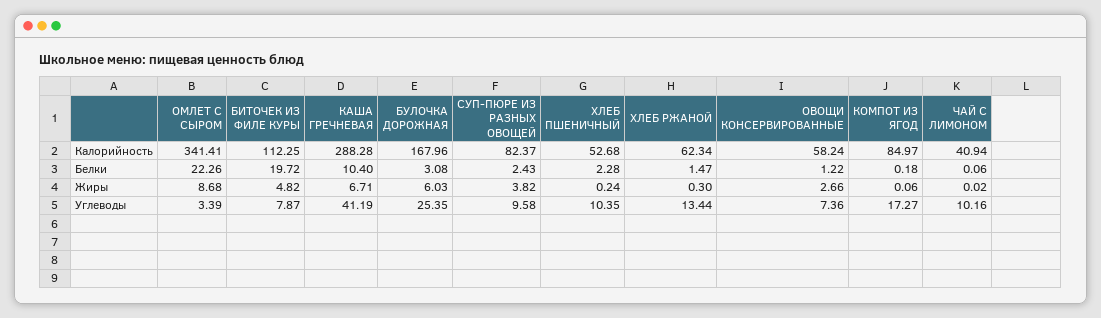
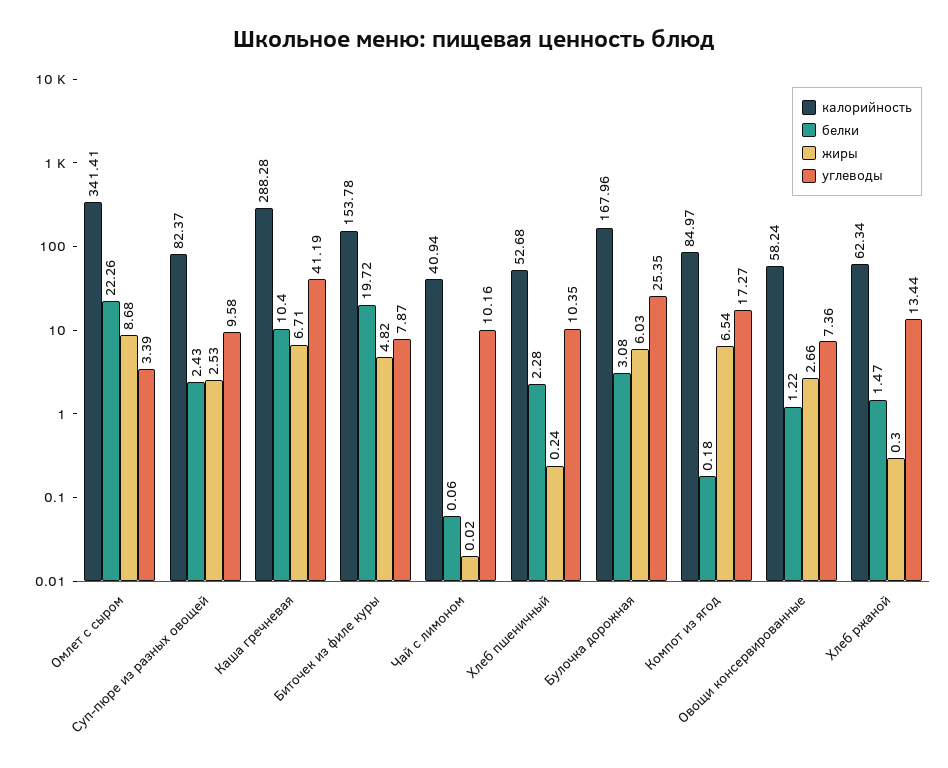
  {
    "Калорийность": {
      "ОМЛЕТ С СЫРОМ": 341.41,
-     "БИТОЧЕК ИЗ ФИЛЕ КУРЫ": 112.25,
+     "БИТОЧЕК ИЗ ФИЛЕ КУРЫ": 153.78,
      "КАША ГРЕЧНЕВАЯ": 288.28,
      "БУЛОЧКА ДОРОЖНАЯ": 167.96,
      "СУП-ПЮРЕ ИЗ РАЗНЫХ ОВОЩЕЙ": 82.37,
      "ХЛЕБ ПШЕНИЧНЫЙ": 52.68,
      "ХЛЕБ РЖАНОЙ": 62.34,
      "ОВОЩИ КОНСЕРВИРОВАННЫЕ": 58.24,
      "КОМПОТ ИЗ ЯГОД": 84.97,
      "ЧАЙ С ЛИМОНОМ": 40.94
    },
    "Белки": {
      "ОМЛЕТ С СЫРОМ": 22.26,
      "БИТОЧЕК ИЗ ФИЛЕ КУРЫ": 19.72,
      "КАША ГРЕЧНЕВАЯ": 10.4,
      "БУЛОЧКА ДОРОЖНАЯ": 3.08,
      "СУП-ПЮРЕ ИЗ РАЗНЫХ ОВОЩЕЙ": 2.43,
      "ХЛЕБ ПШЕНИЧНЫЙ": 2.28,
      "ХЛЕБ РЖАНОЙ": 1.47,
      "ОВОЩИ КОНСЕРВИРОВАННЫЕ": 1.22,
      "КОМПОТ ИЗ ЯГОД": 0.18,
      "ЧАЙ С ЛИМОНОМ": 0.06
    },
    "Жиры": {
      "ОМЛЕТ С СЫРОМ": 8.68,
      "БИТОЧЕК ИЗ ФИЛЕ КУРЫ": 4.82,
      "КАША ГРЕЧНЕВАЯ": 6.71,
      "БУЛОЧКА ДОРОЖНАЯ": 6.03,
-     "СУП-ПЮРЕ ИЗ РАЗНЫХ ОВОЩЕЙ": 3.82,
+     "СУП-ПЮРЕ ИЗ РАЗНЫХ ОВОЩЕЙ": 2.53,
      "ХЛЕБ ПШЕНИЧНЫЙ": 0.24,
      "ХЛЕБ РЖАНОЙ": 0.3,
      "ОВОЩИ КОНСЕРВИРОВАННЫЕ": 2.66,
-     "КОМПОТ ИЗ ЯГОД": 0.06,
+     "КОМПОТ ИЗ ЯГОД": 6.54,
      "ЧАЙ С ЛИМОНОМ": 0.02
    },
    "Углеводы": {
      "ОМЛЕТ С СЫРОМ": 3.39,
      "БИТОЧЕК ИЗ ФИЛЕ КУРЫ": 7.87,
      "КАША ГРЕЧНЕВАЯ": 41.19,
      "БУЛОЧКА ДОРОЖНАЯ": 25.35,
      "СУП-ПЮРЕ ИЗ РАЗНЫХ ОВОЩЕЙ": 9.58,
      "ХЛЕБ ПШЕНИЧНЫЙ": 10.35,
      "ХЛЕБ РЖАНОЙ": 13.44,
      "ОВОЩИ КОНСЕРВИРОВАННЫЕ": 7.36,
      "КОМПОТ ИЗ ЯГОД": 17.27,
      "ЧАЙ С ЛИМОНОМ": 10.16
    }
  }

